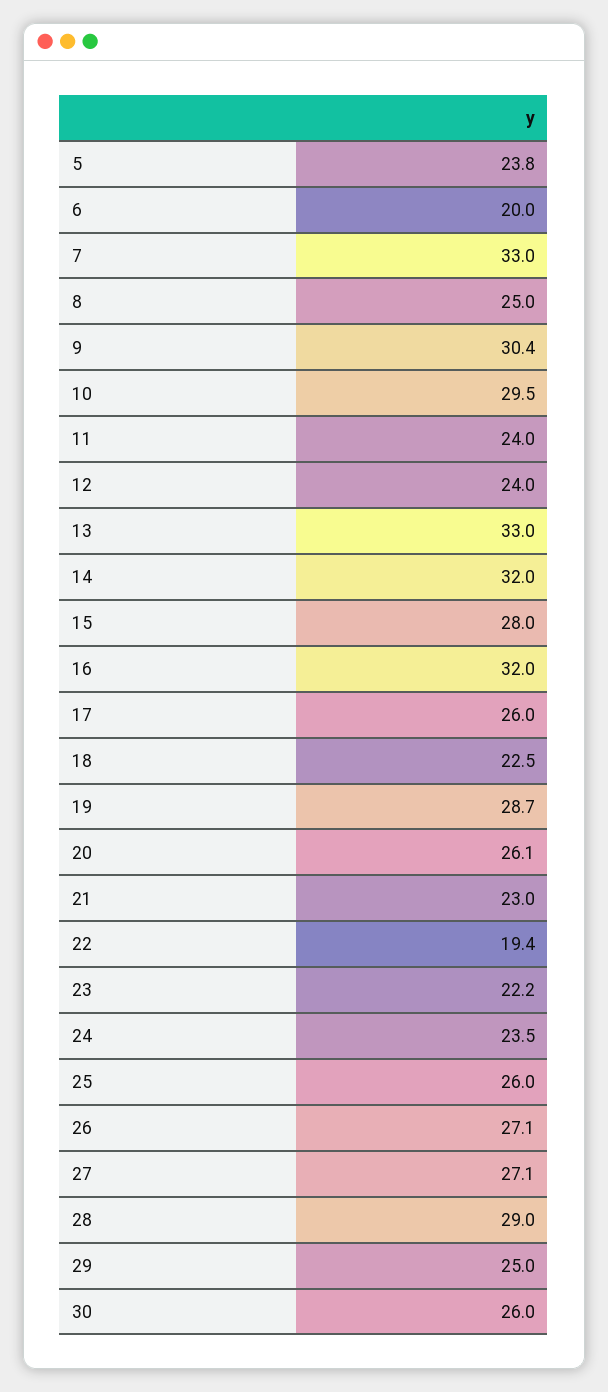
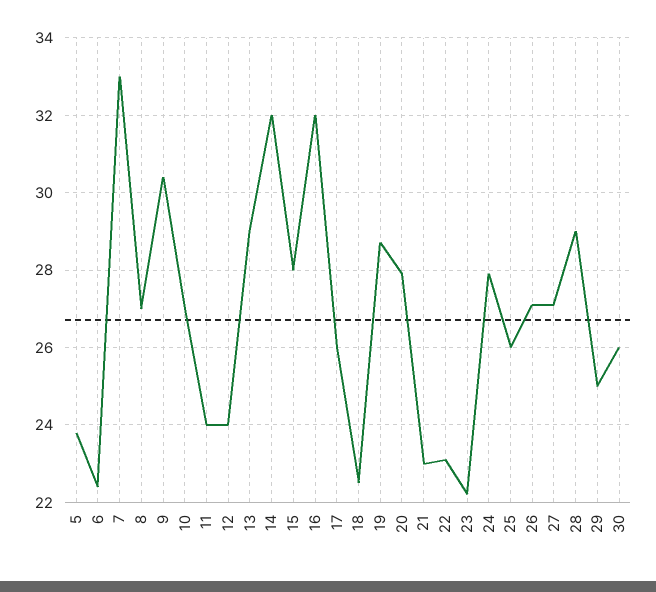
  {
    "5": 23.8,
-   "6": 20,
+   "6": 22.5,
    "7": 33,
-   "8": 25,
+   "8": 27,
    "9": 30.4,
-   "10": 29.5,
+   "10": 27,
    "11": 24,
    "12": 24,
-   "13": 33,
+   "13": 29,
    "14": 32,
    "15": 28,
    "16": 32,
    "17": 26,
    "18": 22.5,
    "19": 28.7,
-   "20": 26.1,
+   "20": 28,
    "21": 23,
-   "22": 19.4,
+   "22": 23,
    "23": 22.2,
-   "24": 23.5,
+   "24": 28,
    "25": 26,
    "26": 27.1,
    "27": 27.1,
    "28": 29,
    "29": 25,
    "30": 26
  }

